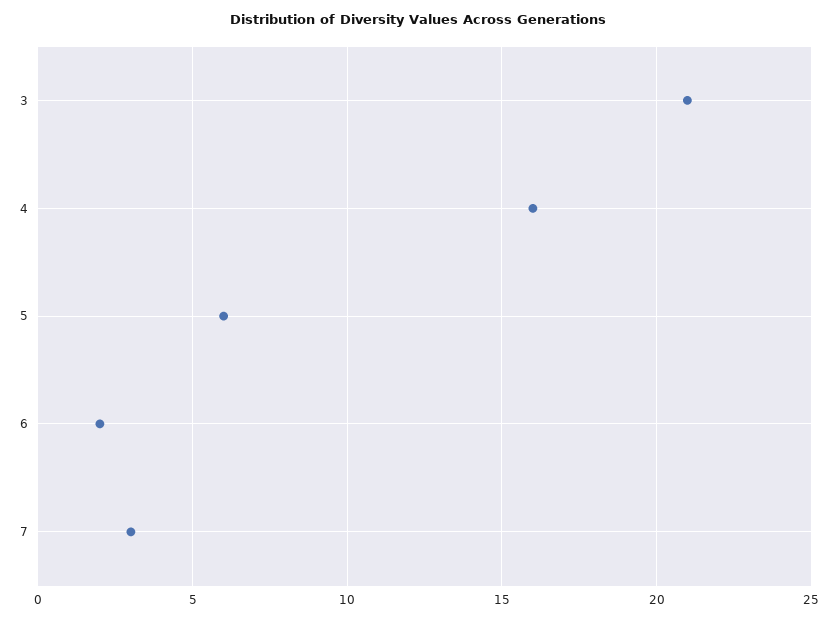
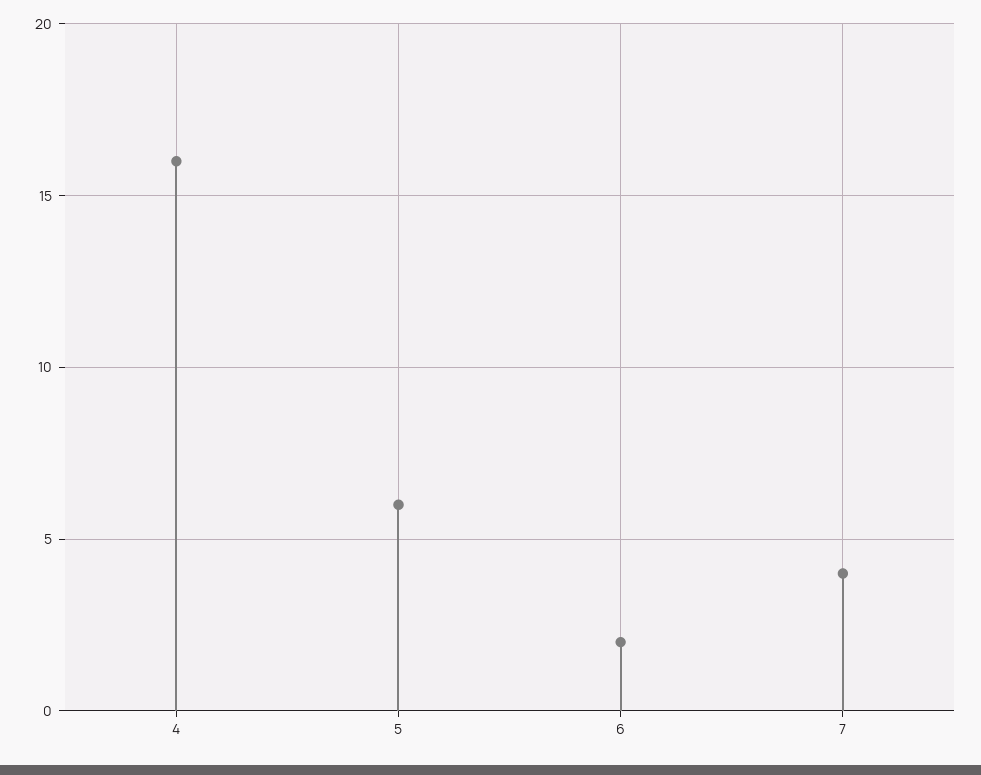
  {
-   "3": 21,
    "4": 16,
    "5": 6,
    "6": 2,
-   "7": 3
+   "7": 4
  }

